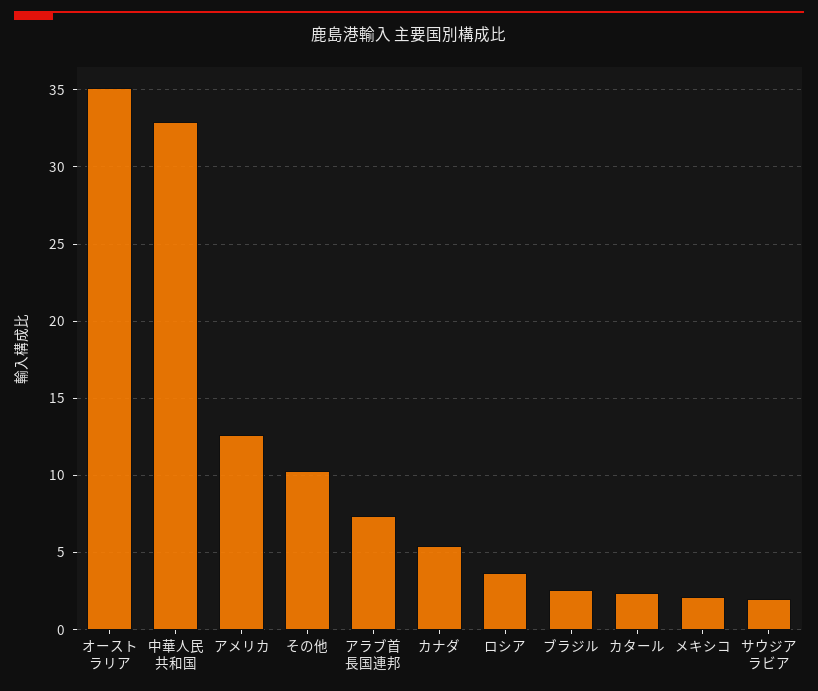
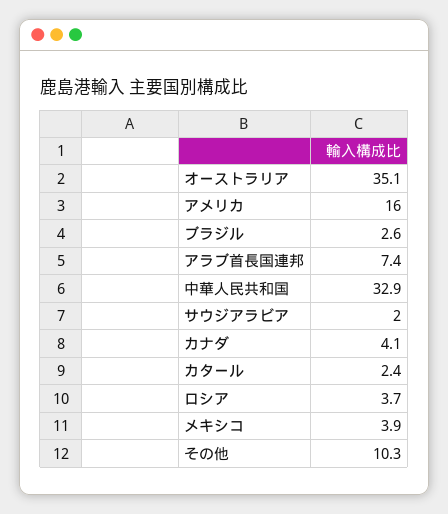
  {
    "オーストラリア": 35.1,
    "中華人民共和国": 32.9,
-   "アメリカ": 12.5,
+   "アメリカ": 16,
    "その他": 10.3,
    "アラブ首長国連邦": 7.4,
-   "カナダ": 5.5,
+   "カナダ": 4.1,
    "ロシア": 3.7,
    "ブラジル": 2.6,
    "カタール": 2.4,
-   "メキシコ": 2,
+   "メキシコ": 3.9,
    "サウジアラビア": 2
  }

